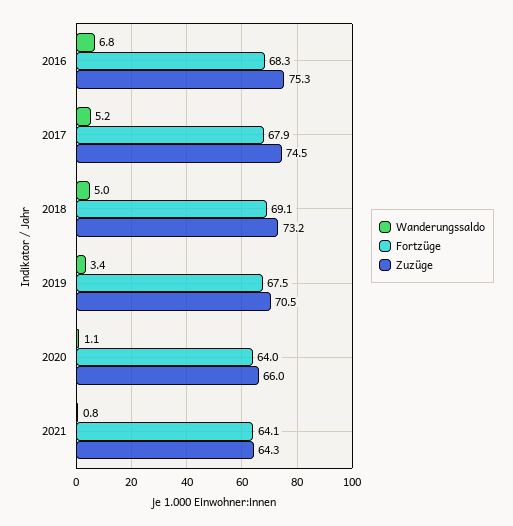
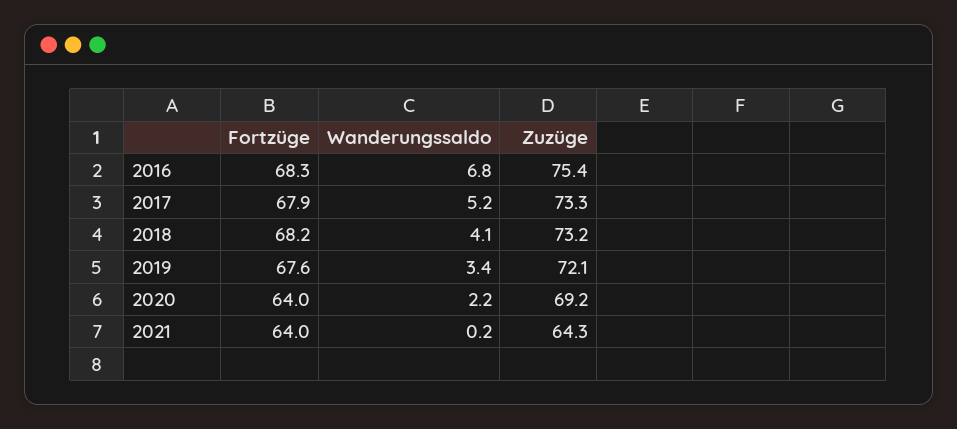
  {
    "Wanderungssaldo": {
      "2016": 6.8,
      "2017": 5.2,
-     "2018": 5,
+     "2018": 4.1,
      "2019": 3.4,
-     "2020": 1.1,
+     "2020": 2.2,
-     "2021": 0.8
+     "2021": 0.2
    },
    "Fortzüge": {
      "2016": 68.3,
      "2017": 67.9,
-     "2018": 69.1,
+     "2018": 68.2,
-     "2019": 67.5,
+     "2019": 67.6,
      "2020": 64,
-     "2021": 64.1
+     "2021": 64
    },
    "Zuzüge": {
-     "2016": 75.3,
+     "2016": 75.4,
-     "2017": 74.5,
+     "2017": 73.3,
      "2018": 73.2,
-     "2019": 70.5,
+     "2019": 72.1,
-     "2020": 66,
+     "2020": 69.2,
      "2021": 64.3
    }
  }

